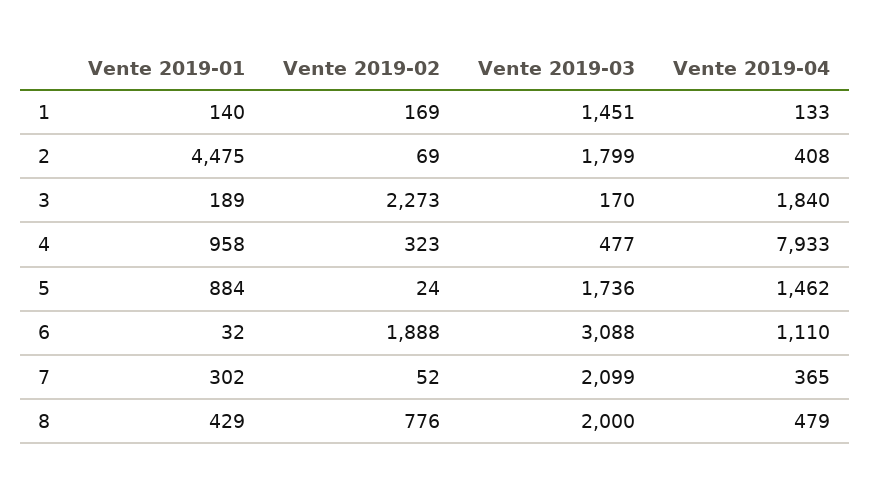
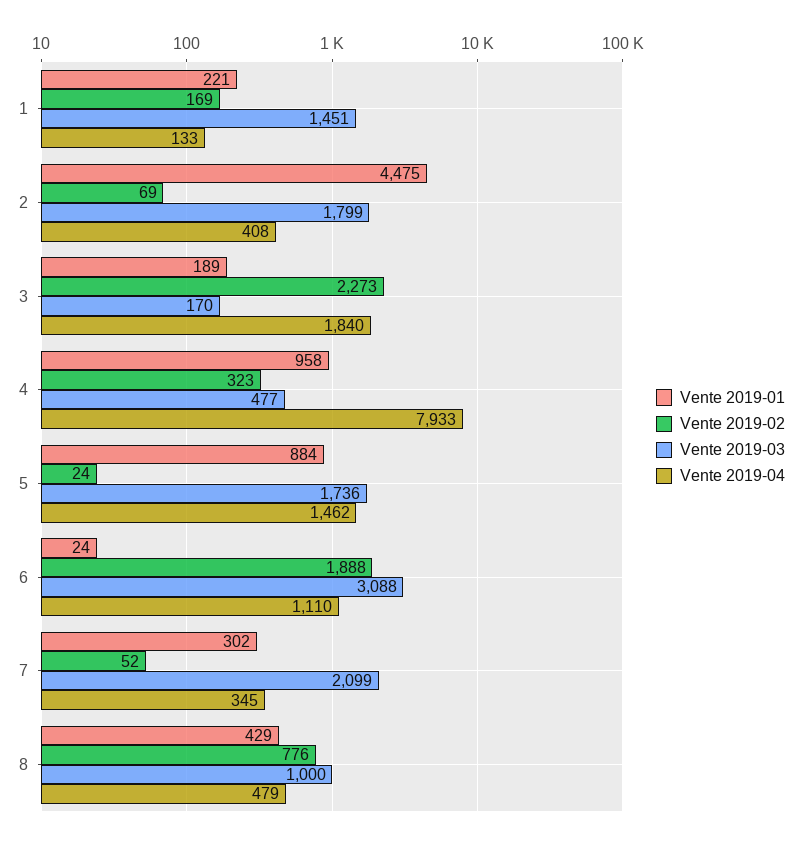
  {
    "Vente 2019-01": {
-     "1": 140,
+     "1": 221,
      "2": 4475,
      "3": 189,
      "4": 958,
      "5": 884,
-     "6": 32,
+     "6": 24,
      "7": 302,
      "8": 429
    },
    "Vente 2019-02": {
      "1": 169,
      "2": 69,
      "3": 2273,
      "4": 323,
      "5": 24,
      "6": 1888,
      "7": 52,
      "8": 776
    },
    "Vente 2019-03": {
      "1": 1451,
      "2": 1799,
      "3": 170,
      "4": 477,
      "5": 1736,
      "6": 3088,
      "7": 2099,
-     "8": 2000
+     "8": 1000
    },
    "Vente 2019-04": {
      "1": 133,
      "2": 408,
      "3": 1840,
      "4": 7933,
      "5": 1462,
      "6": 1110,
-     "7": 365,
+     "7": 345,
      "8": 479
    }
  }

